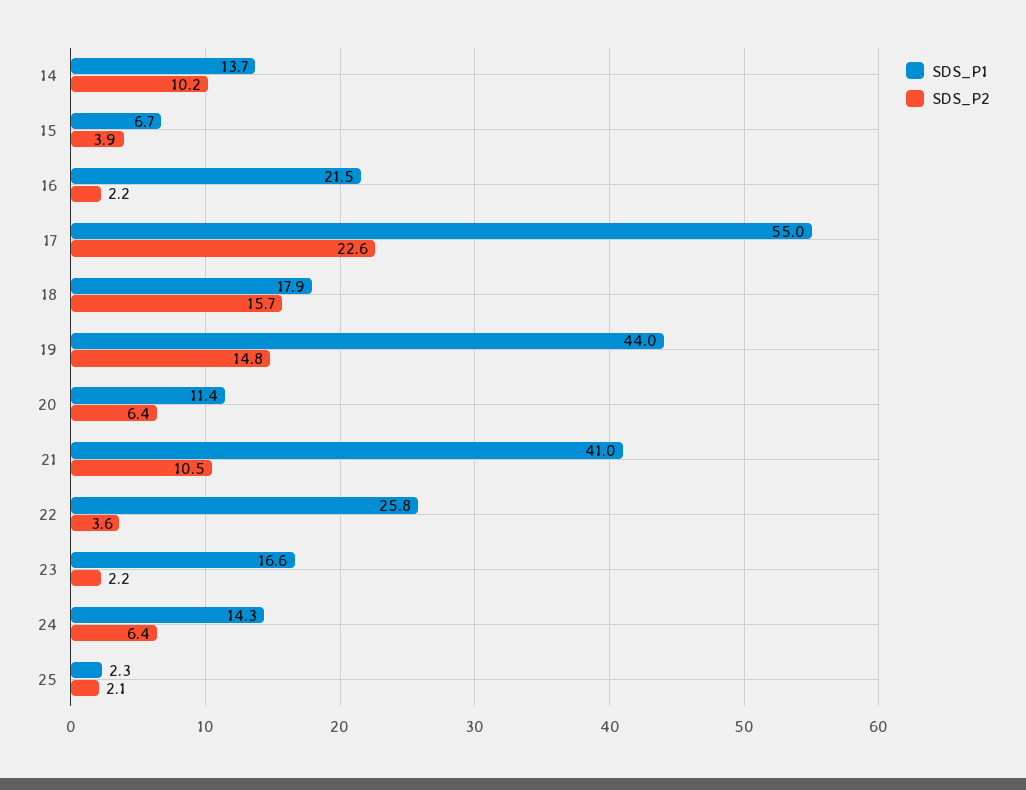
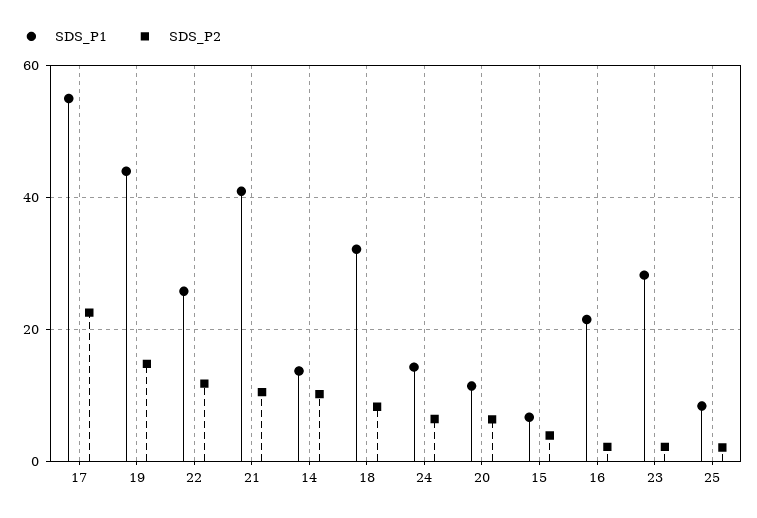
  {
    "SDS_P1": {
      "14": 13.7,
      "15": 6.7,
      "16": 21.5,
      "17": 55,
-     "18": 17.9,
+     "18": 32,
      "19": 44,
      "20": 11.4,
      "21": 41,
      "22": 25.8,
-     "23": 16.6,
+     "23": 28,
      "24": 14.3,
-     "25": 2.3
+     "25": 8
    },
    "SDS_P2": {
      "14": 10.2,
      "15": 3.9,
      "16": 2.2,
      "17": 22.6,
-     "18": 15.7,
+     "18": 8,
      "19": 14.8,
      "20": 6.4,
      "21": 10.5,
-     "22": 3.6,
+     "22": 12,
      "23": 2.2,
      "24": 6.4,
      "25": 2.1
    }
  }

